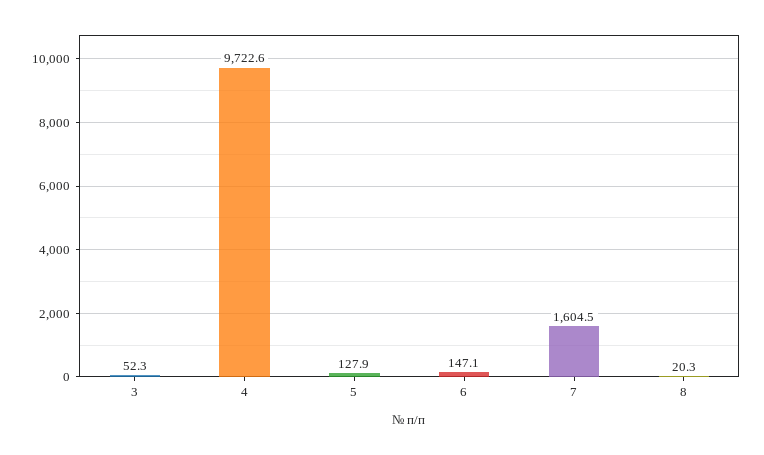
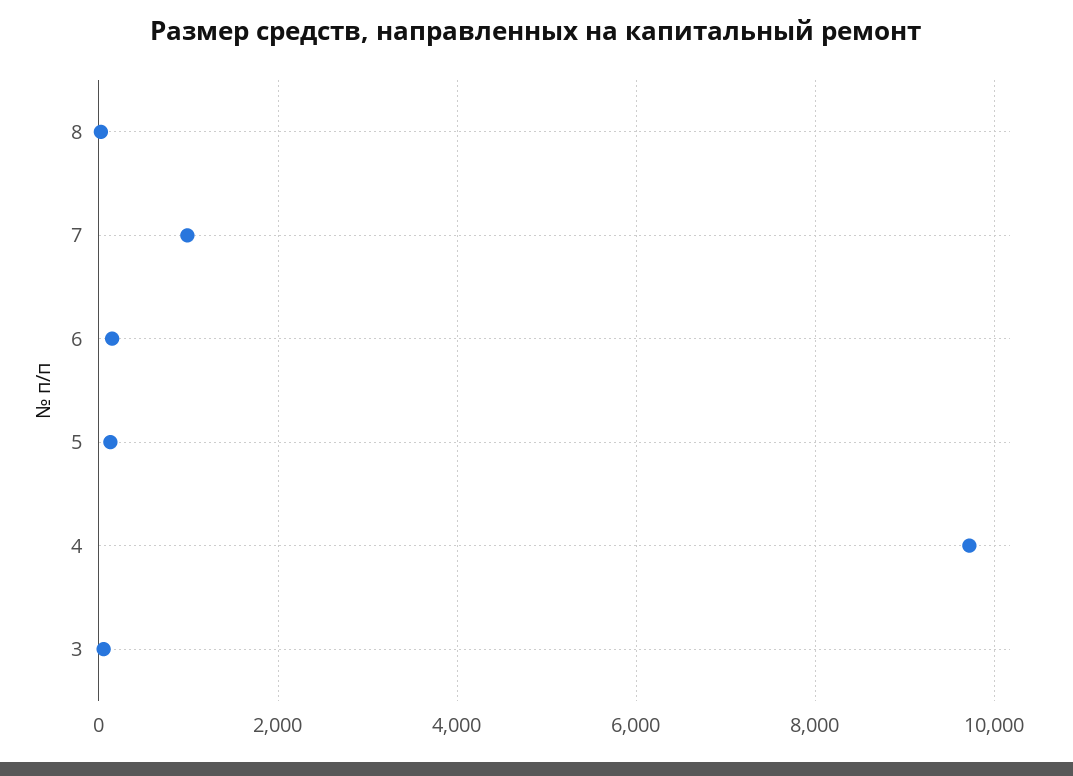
  {
    "3": 52.3,
    "4": 9722.6,
    "5": 127.9,
    "6": 147.1,
-   "7": 1604.5,
+   "7": 1000,
    "8": 20.3
  }

